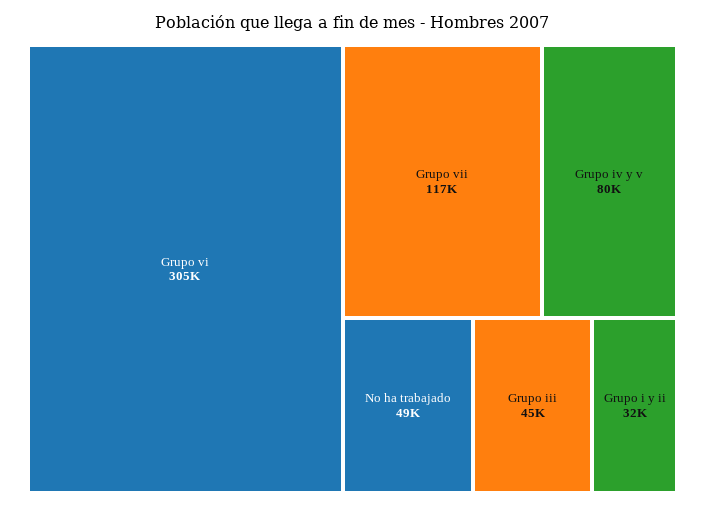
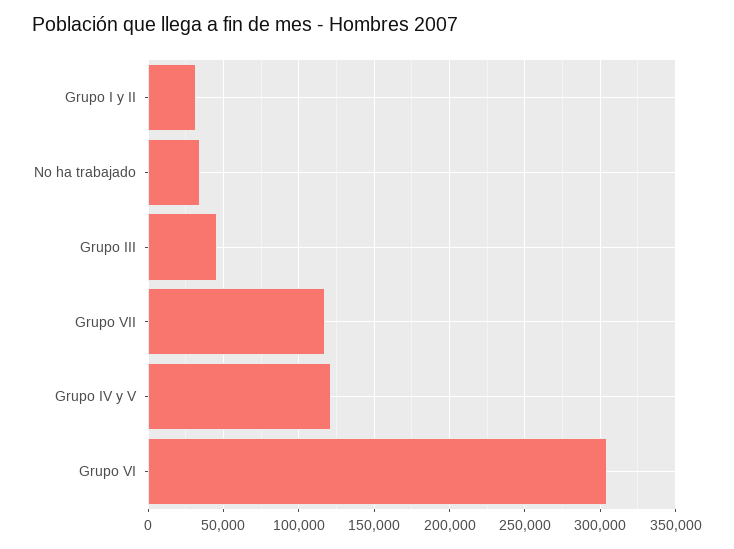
  {
    "Grupo vi": 305000,
    "Grupo vii": 117000,
-   "Grupo iv y v": 80000,
+   "Grupo iv y v": 120000,
-   "No ha trabajado": 49000,
+   "No ha trabajado": 35000,
    "Grupo iii": 45000,
    "Grupo i y ii": 32000
  }

